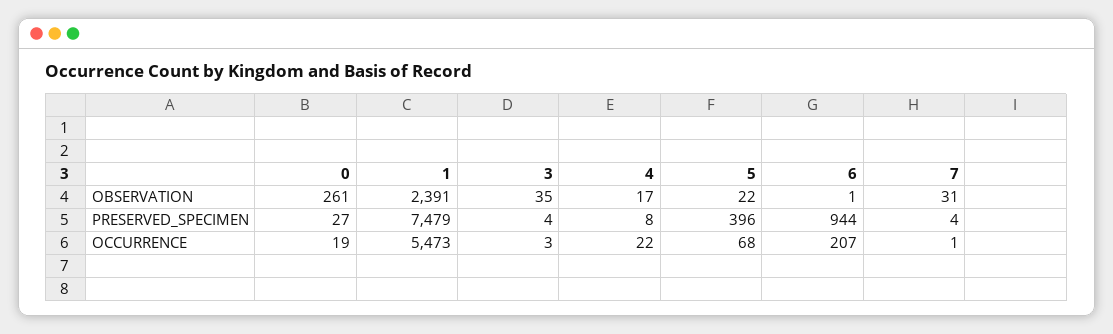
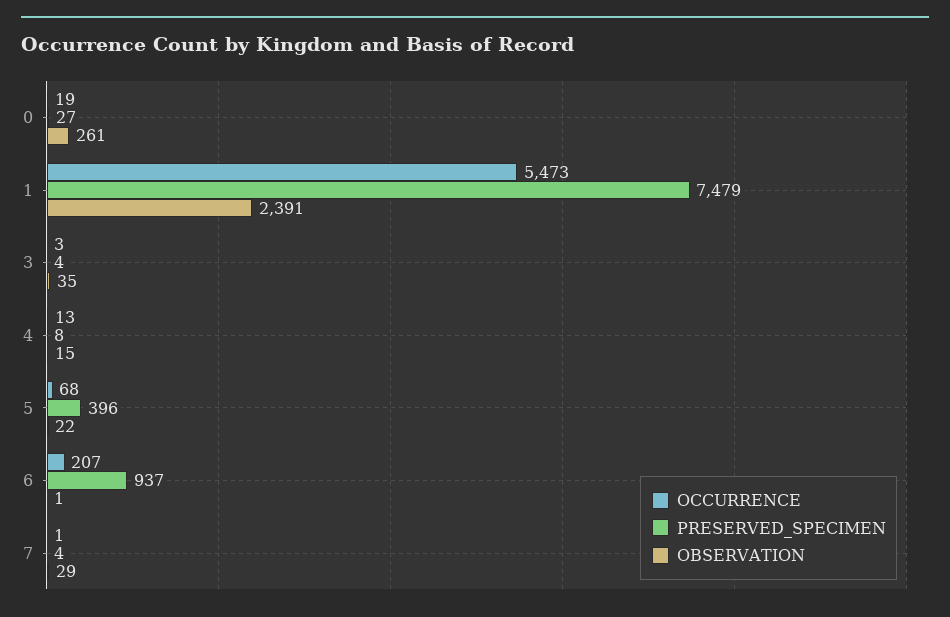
  {
    "OBSERVATION": {
      "0": 261,
      "1": 2391,
      "3": 35,
-     "4": 17,
+     "4": 15,
      "5": 22,
      "6": 1,
-     "7": 31
+     "7": 29
    },
    "PRESERVED_SPECIMEN": {
      "0": 27,
      "1": 7479,
      "3": 4,
      "4": 8,
      "5": 396,
-     "6": 944,
+     "6": 937,
      "7": 4
    },
    "OCCURRENCE": {
      "0": 19,
      "1": 5473,
      "3": 3,
-     "4": 22,
+     "4": 13,
      "5": 68,
      "6": 207,
      "7": 1
    }
  }

